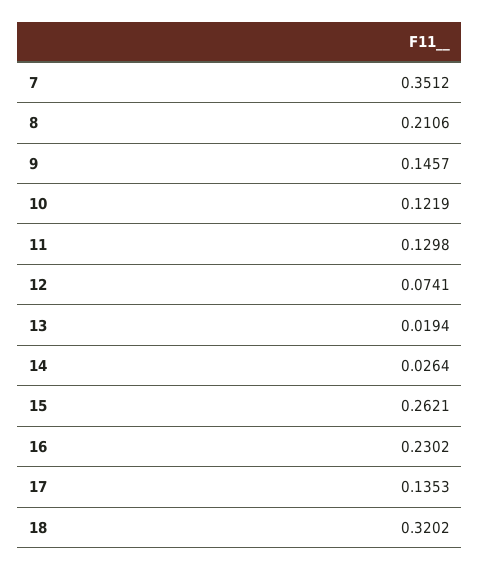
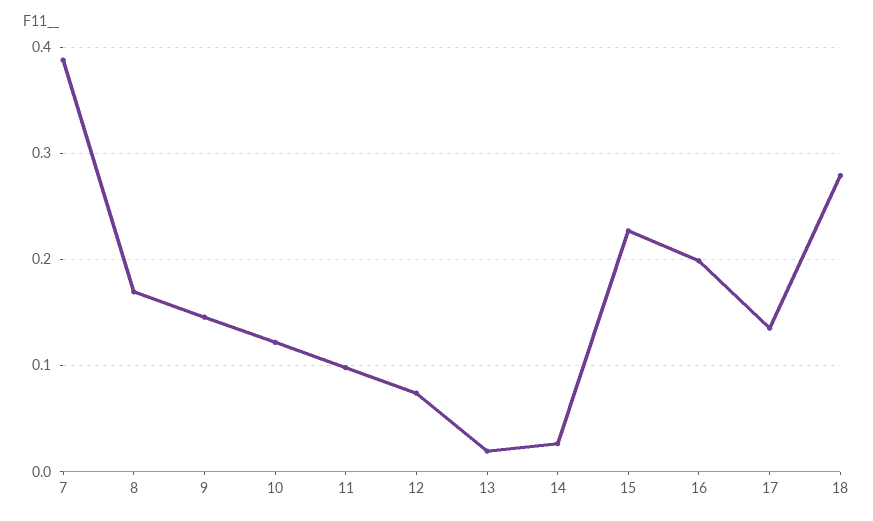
  {
-   "7": 0.3512,
+   "7": 0.39,
-   "8": 0.2106,
+   "8": 0.17,
    "9": 0.1457,
    "10": 0.1219,
-   "11": 0.1298,
+   "11": 0.1,
    "12": 0.0741,
    "13": 0.0194,
    "14": 0.0264,
-   "15": 0.2621,
+   "15": 0.23,
-   "16": 0.2302,
+   "16": 0.2,
    "17": 0.1353,
-   "18": 0.3202
+   "18": 0.28
  }

